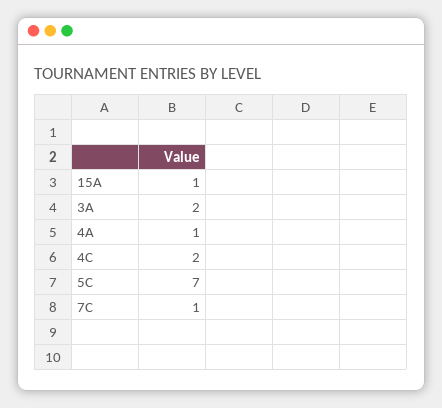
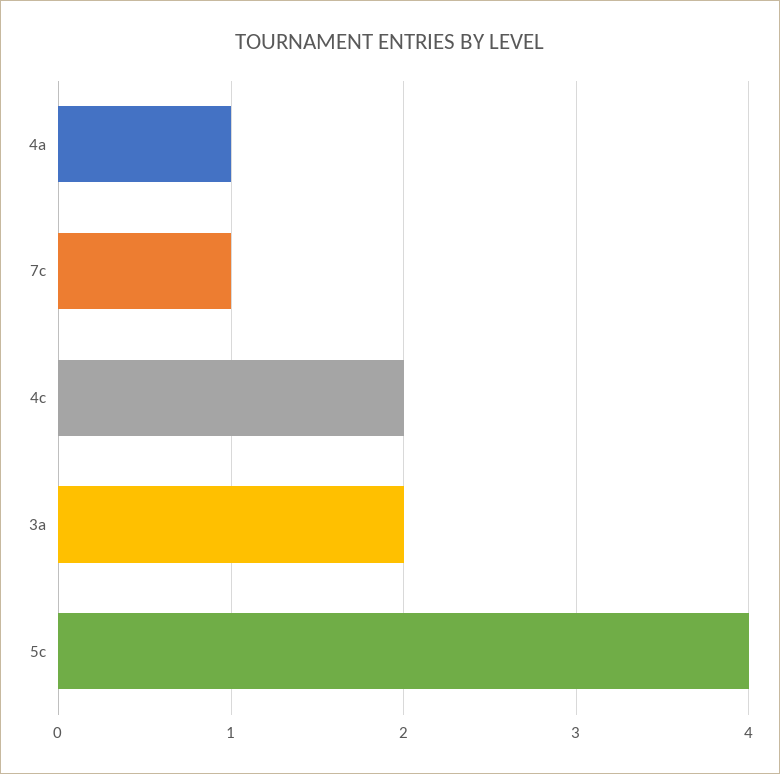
  {
-   "15A": 1,
    "3A": 2,
    "4A": 1,
    "4C": 2,
-   "5C": 7,
+   "5C": 4,
    "7C": 1
  }

